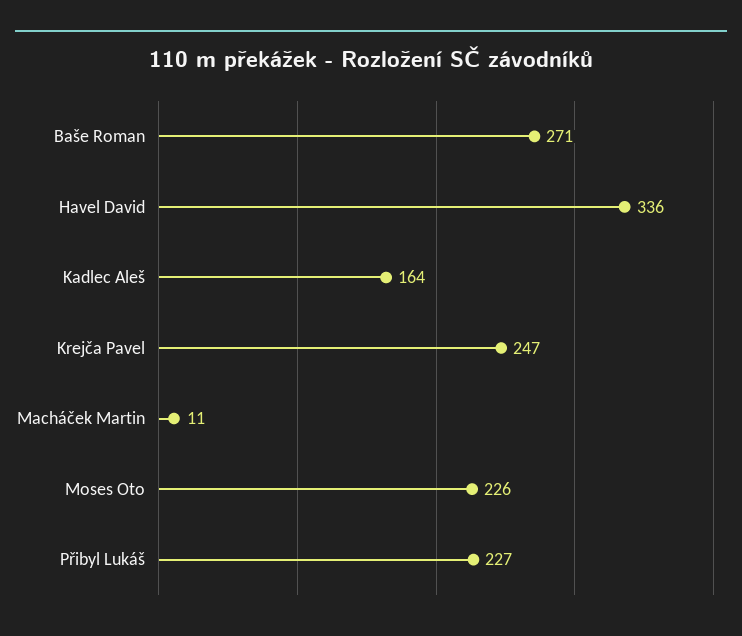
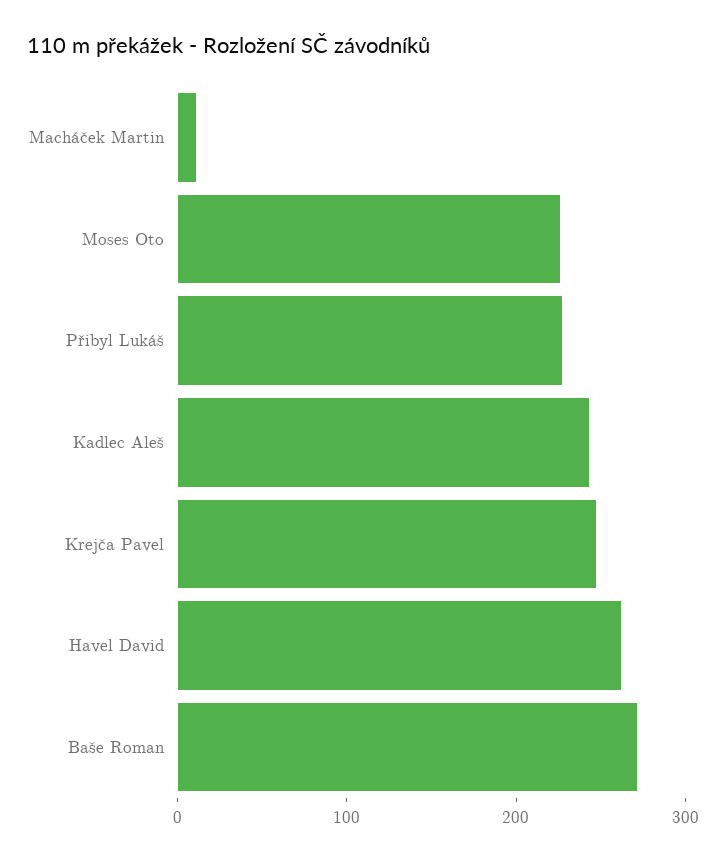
  {
    "Baše Roman": 271,
-   "Havel David": 336,
+   "Havel David": 260,
-   "Kadlec Aleš": 164,
+   "Kadlec Aleš": 240,
    "Krejča Pavel": 247,
    "Macháček Martin": 11,
    "Moses Oto": 226,
    "Přibyl Lukáš": 227
  }

